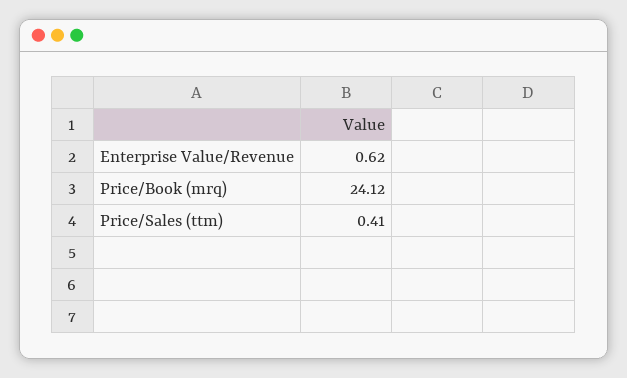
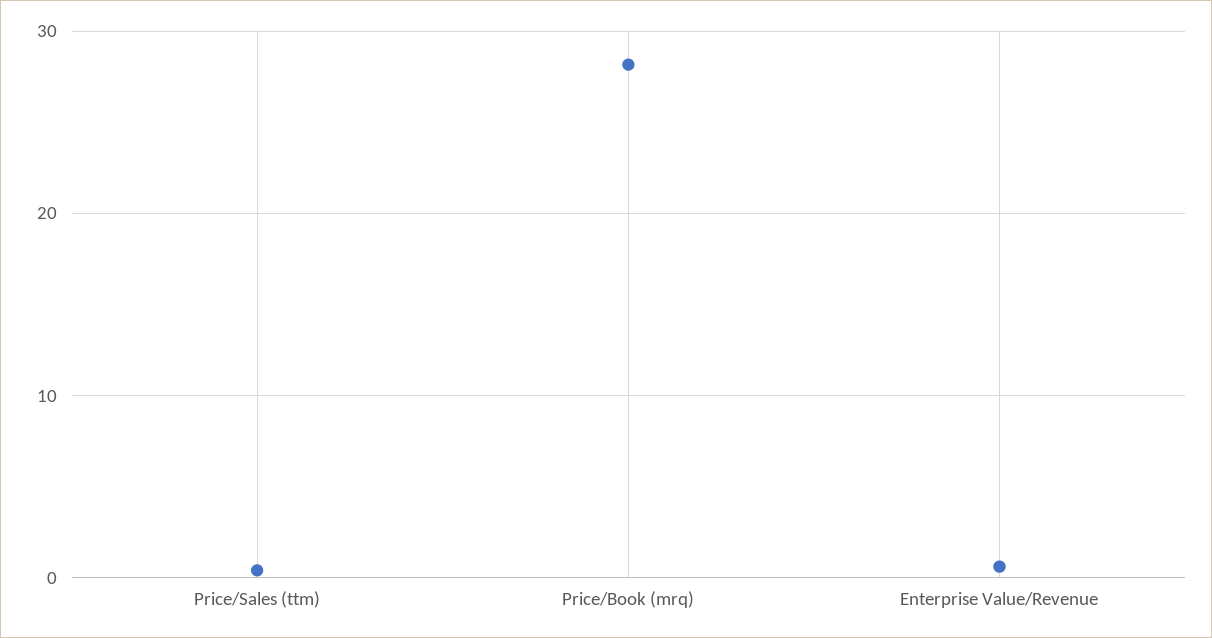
  {
    "Enterprise Value/Revenue": 0.62,
-   "Price/Book (mrq)": 24.12,
+   "Price/Book (mrq)": 28,
    "Price/Sales (ttm)": 0.41
  }

